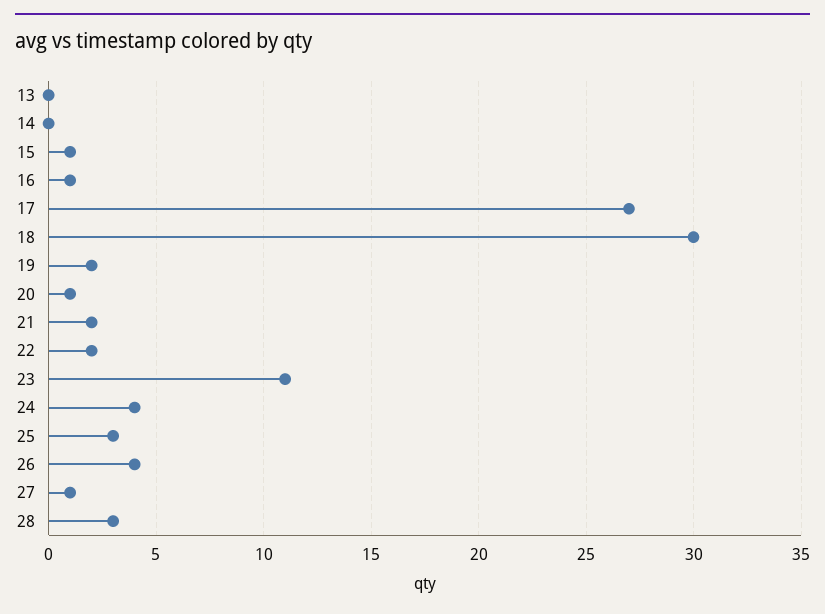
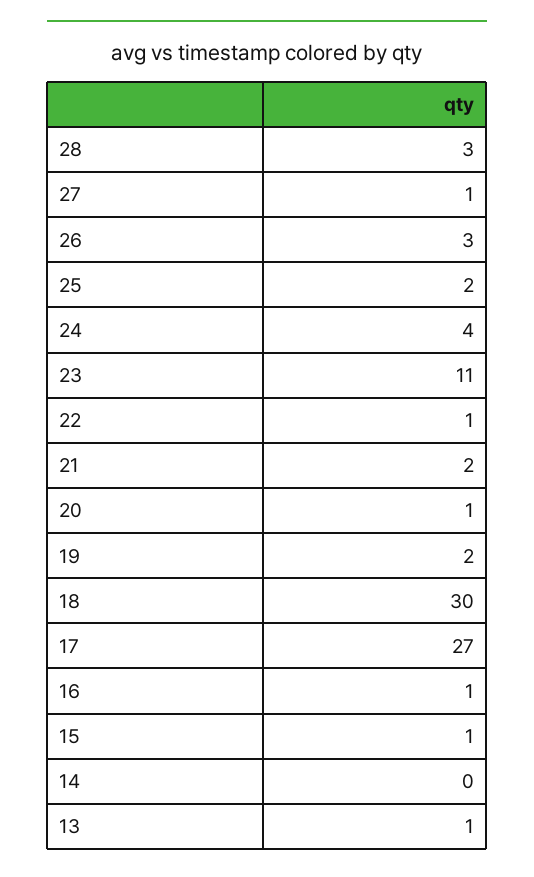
  {
-   "13": 0,
+   "13": 1,
    "14": 0,
    "15": 1,
    "16": 1,
    "17": 27,
    "18": 30,
    "19": 2,
    "20": 1,
    "21": 2,
-   "22": 2,
+   "22": 1,
    "23": 11,
    "24": 4,
-   "25": 3,
+   "25": 2,
-   "26": 4,
+   "26": 3,
    "27": 1,
    "28": 3
  }

